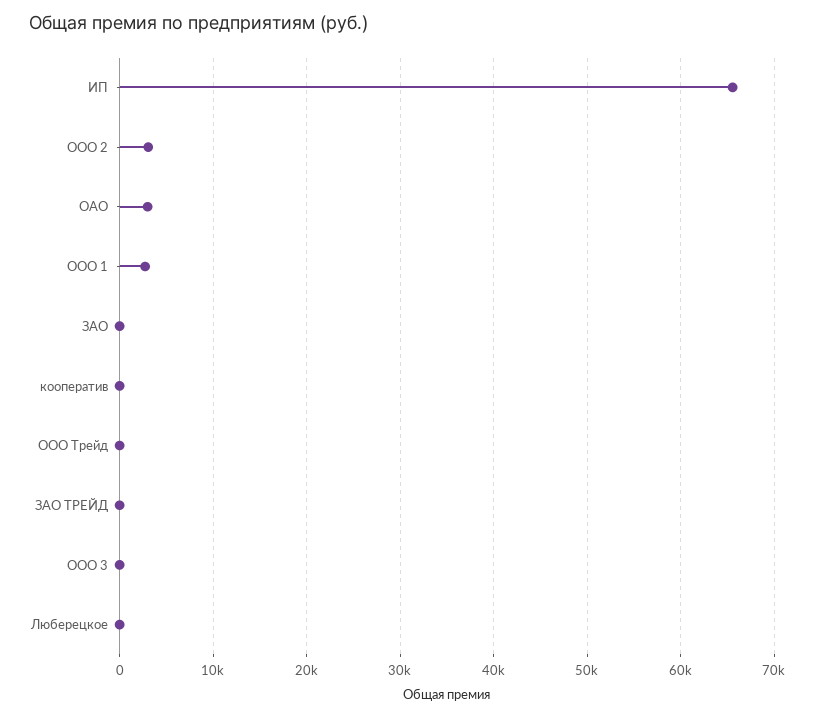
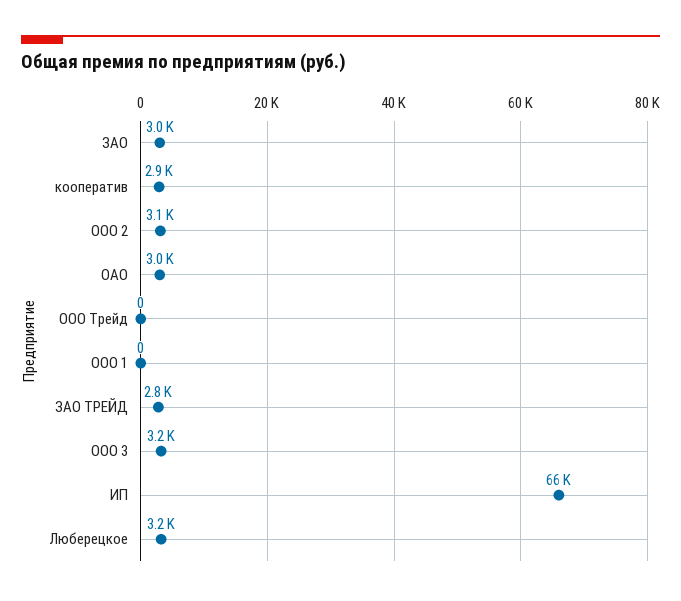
  {
    "ИП": 66000,
    "ООО 2": 3100,
    "ОАО": 3000,
-   "ООО 1": 3000,
+   "ООО 1": 0,
-   "ЗАО": 0,
+   "ЗАО": 3000,
-   "кооператив": 0,
+   "кооператив": 2900,
    "ООО Трейд": 0,
-   "ЗАО ТРЕЙД": 0,
+   "ЗАО ТРЕЙД": 2800,
-   "ООО 3": 0,
+   "ООО 3": 3200,
-   "Люберецкое": 0
+   "Люберецкое": 3200
  }

